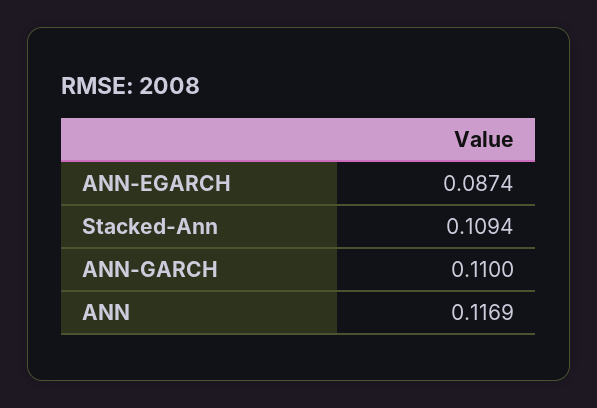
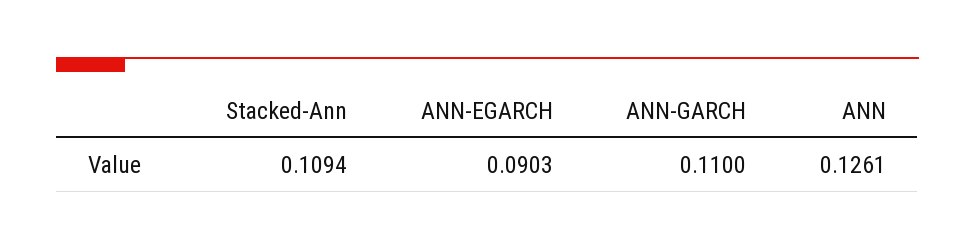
  {
-   "ANN-EGARCH": 0.0874,
+   "ANN-EGARCH": 0.0903,
    "Stacked-Ann": 0.1094,
    "ANN-GARCH": 0.11,
-   "ANN": 0.1169
+   "ANN": 0.1261
  }

